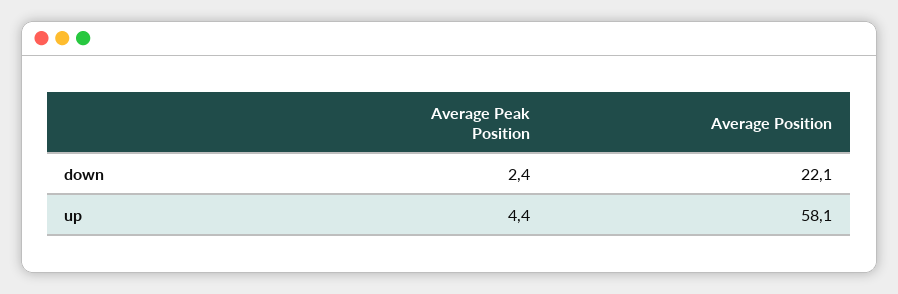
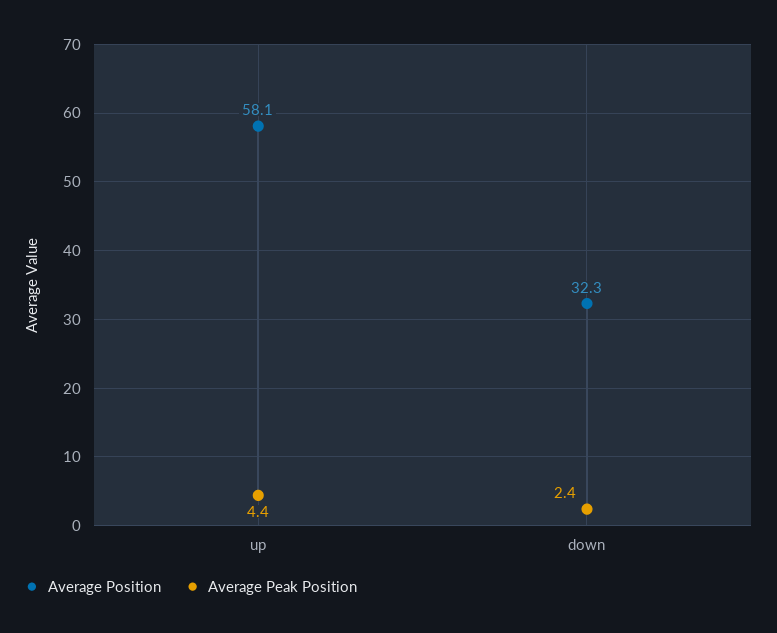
  {
    "Average Peak Position": {
      "down": 2.4,
      "up": 4.4
    },
    "Average Position": {
-     "down": 22.1,
+     "down": 32.3,
      "up": 58.1
    }
  }

